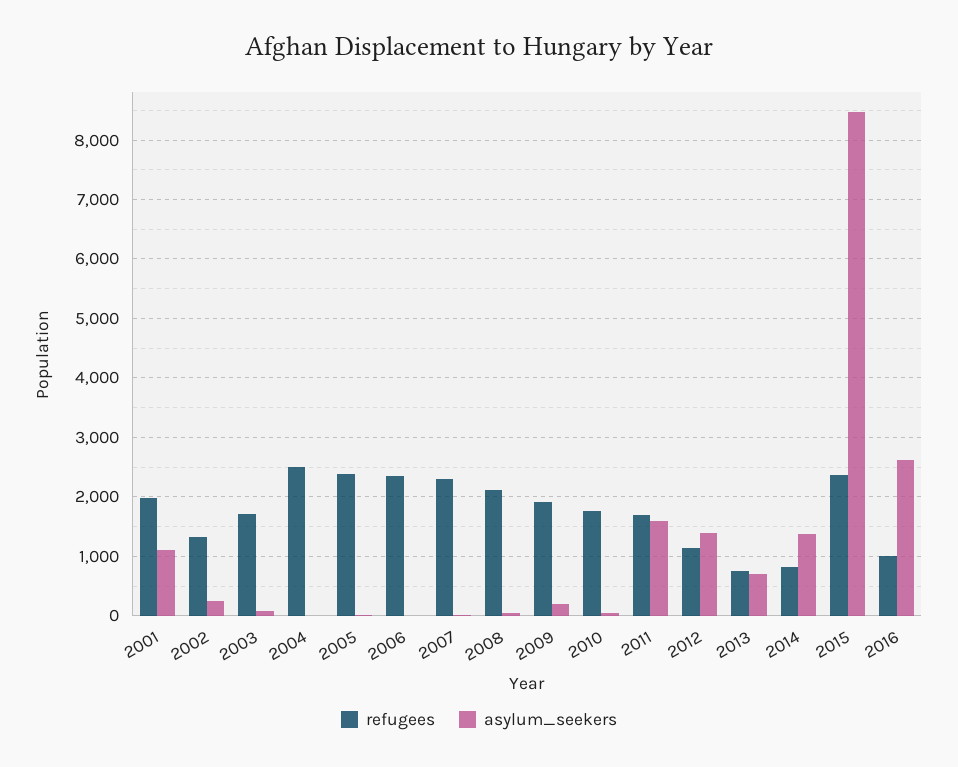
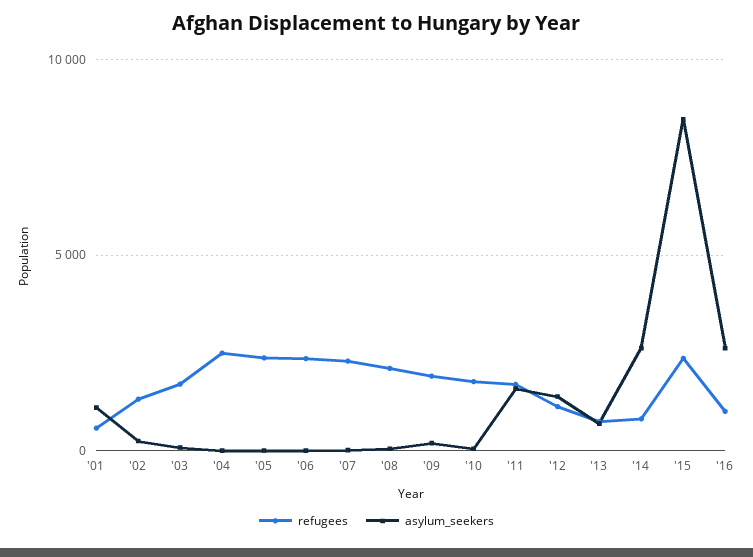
  {
    "refugees": {
-     "2001": 2000,
+     "2001": 500,
      "2002": 1400,
      "2003": 1800,
      "2004": 2400,
      "2005": 2400,
      "2006": 2400,
      "2007": 2200,
      "2008": 2200,
      "2009": 2000,
      "2010": 1800,
      "2011": 1600,
      "2012": 1200,
      "2013": 800,
      "2014": 800,
      "2015": 2400,
      "2016": 1000
    },
    "asylum_seekers": {
      "2001": 1200,
      "2002": 200,
      "2003": 0,
      "2004": 0,
      "2005": 0,
      "2006": 0,
      "2007": 0,
      "2008": 0,
      "2009": 200,
      "2010": 0,
      "2011": 1600,
      "2012": 1400,
      "2013": 600,
-     "2014": 1400,
+     "2014": 2500,
      "2015": 8400,
      "2016": 2600
    }
  }

